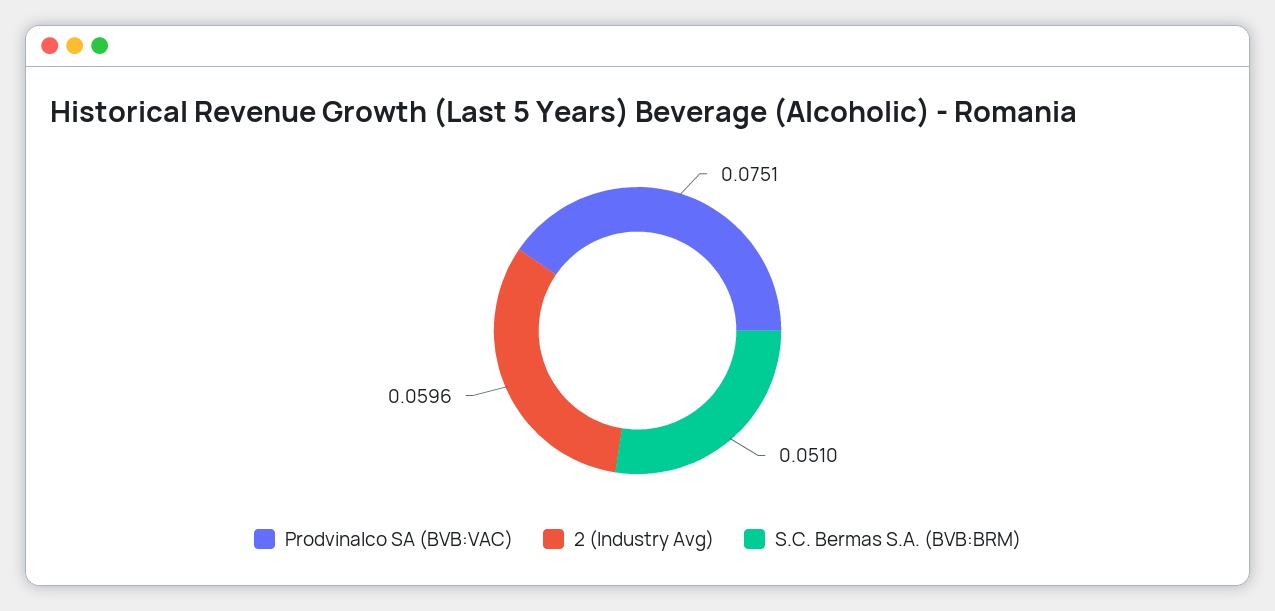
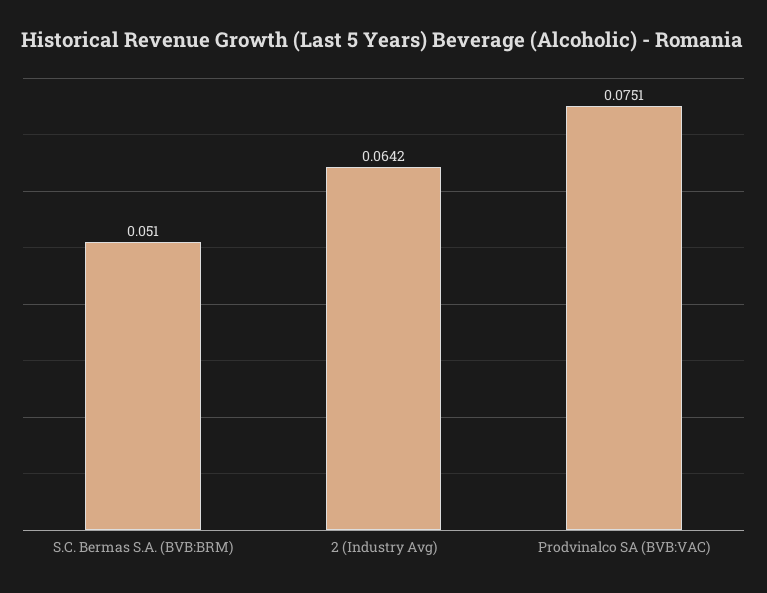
  {
    "Prodvinalco SA (BVB:VAC)": 0.0751,
-   "2 (Industry Avg)": 0.0596,
+   "2 (Industry Avg)": 0.0642,
    "S.C. Bermas S.A. (BVB:BRM)": 0.051
  }

